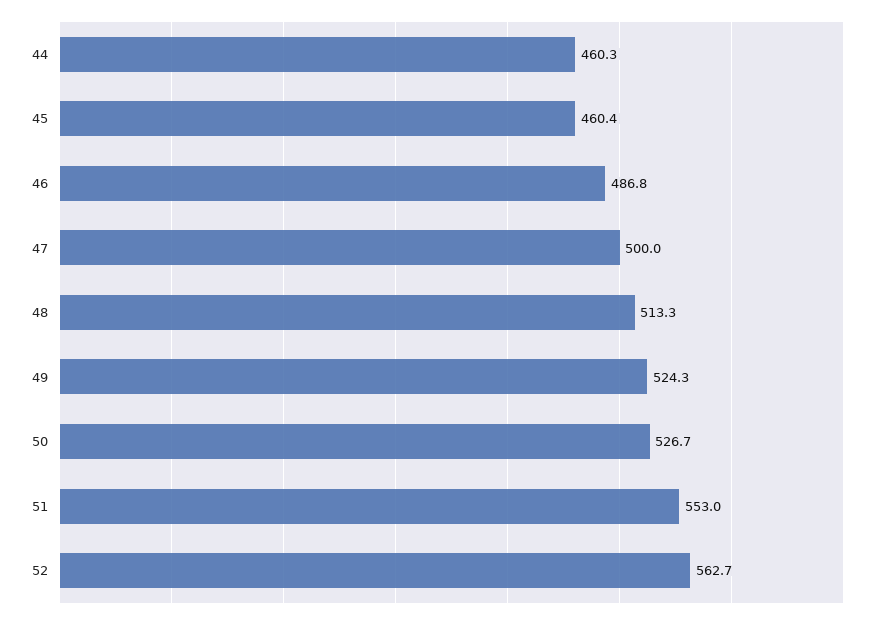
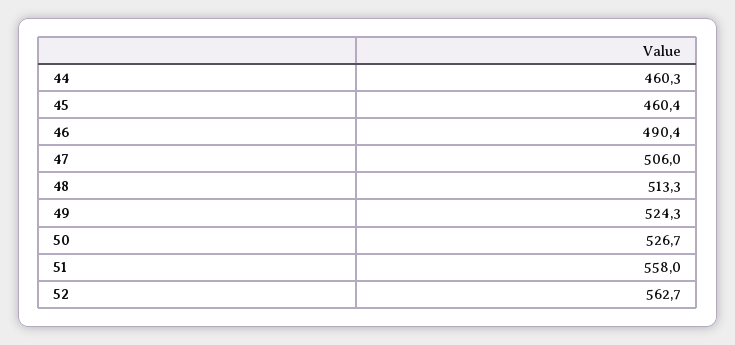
  {
    "44": 460.3,
    "45": 460.4,
-   "46": 486.8,
+   "46": 490.4,
-   "47": 500,
+   "47": 506,
    "48": 513.3,
    "49": 524.3,
    "50": 526.7,
-   "51": 553,
+   "51": 558,
    "52": 562.7
  }

